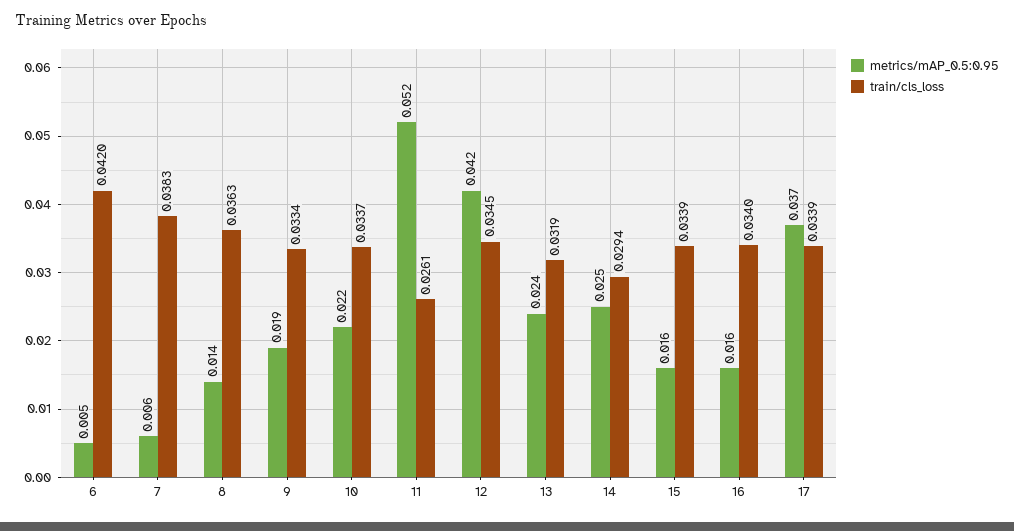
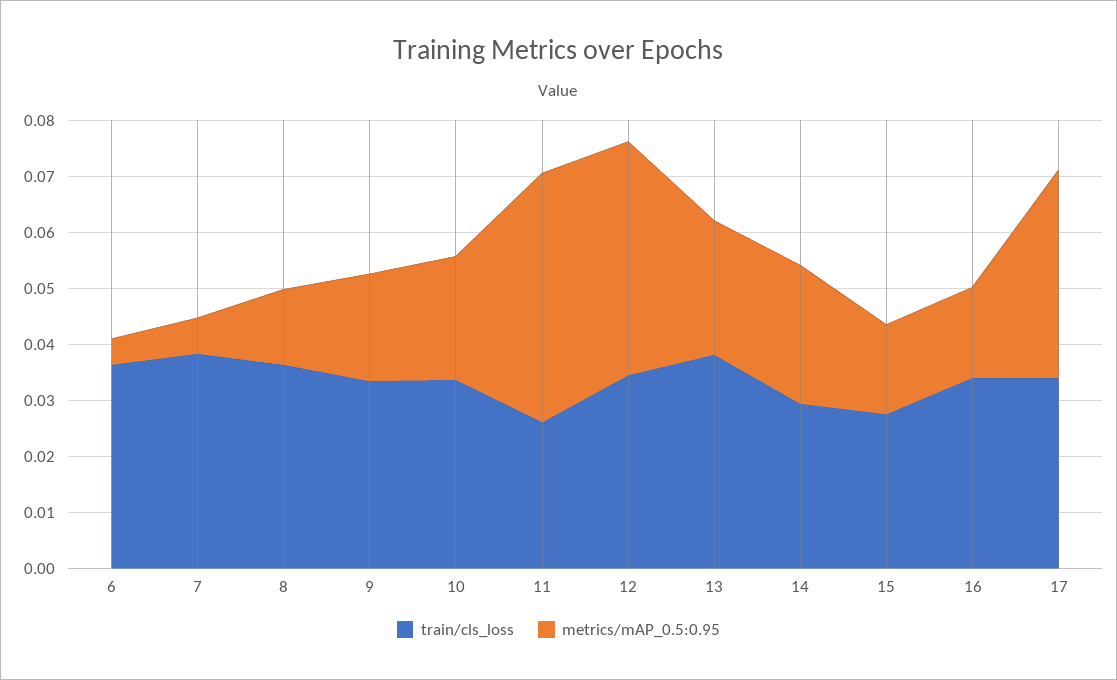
  {
    "metrics/mAP_0.5:0.95": {
      "6": 0.005,
      "7": 0.006,
      "8": 0.014,
      "9": 0.019,
      "10": 0.022,
-     "11": 0.052,
+     "11": 0.044,
      "12": 0.042,
      "13": 0.024,
      "14": 0.025,
      "15": 0.016,
      "16": 0.016,
      "17": 0.037
    },
    "train/cls_loss": {
-     "6": 0.042,
+     "6": 0.036,
      "7": 0.0383,
      "8": 0.0363,
      "9": 0.0334,
      "10": 0.0337,
      "11": 0.0261,
      "12": 0.0345,
-     "13": 0.0319,
+     "13": 0.038,
      "14": 0.0294,
-     "15": 0.0339,
+     "15": 0.028,
      "16": 0.034,
      "17": 0.0339
    }
  }

